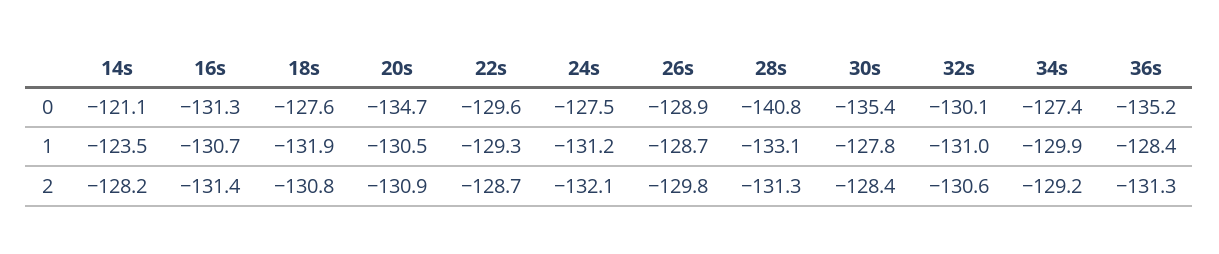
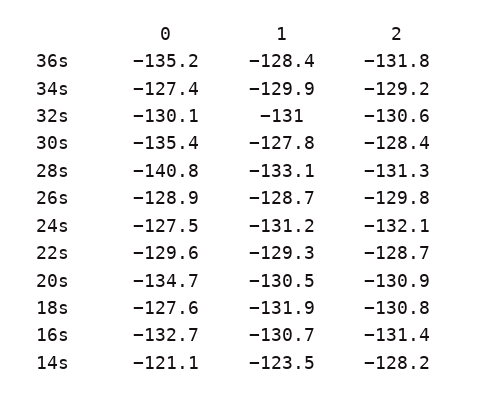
  {
    "14s": {
      "0": -121.1,
      "1": -123.5,
      "2": -128.2
    },
    "16s": {
-     "0": -131.3,
+     "0": -132.7,
      "1": -130.7,
      "2": -131.4
    },
    "18s": {
      "0": -127.6,
      "1": -131.9,
      "2": -130.8
    },
    "20s": {
      "0": -134.7,
      "1": -130.5,
      "2": -130.9
    },
    "22s": {
      "0": -129.6,
      "1": -129.3,
      "2": -128.7
    },
    "24s": {
      "0": -127.5,
      "1": -131.2,
      "2": -132.1
    },
    "26s": {
      "0": -128.9,
      "1": -128.7,
      "2": -129.8
    },
    "28s": {
      "0": -140.8,
      "1": -133.1,
      "2": -131.3
    },
    "30s": {
      "0": -135.4,
      "1": -127.8,
      "2": -128.4
    },
    "32s": {
      "0": -130.1,
      "1": -131,
      "2": -130.6
    },
    "34s": {
      "0": -127.4,
      "1": -129.9,
      "2": -129.2
    },
    "36s": {
      "0": -135.2,
      "1": -128.4,
-     "2": -131.3
+     "2": -131.8
    }
  }

